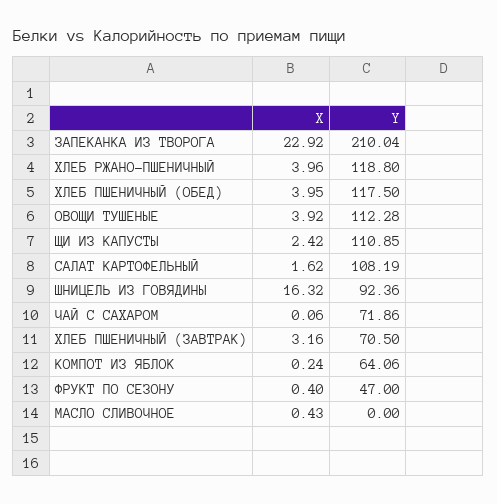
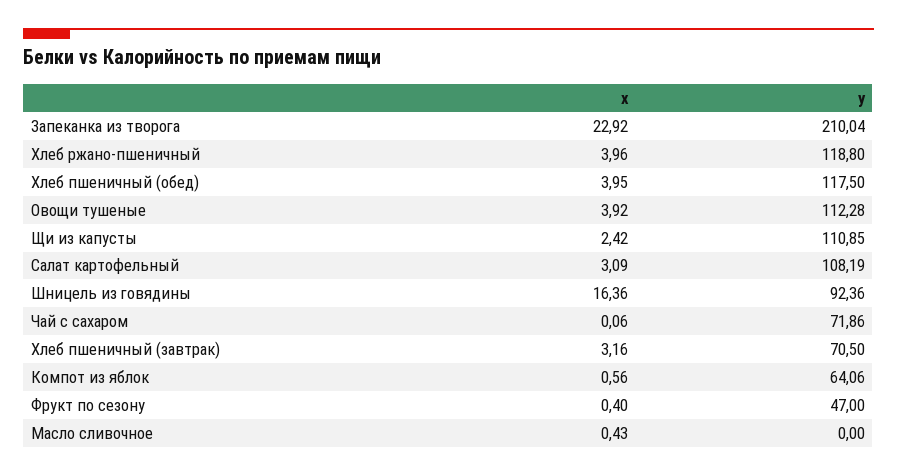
  {
    "X": {
      "ЗАПЕКАНКА ИЗ ТВОРОГА": 22.92,
      "ХЛЕБ РЖАНО-ПШЕНИЧНЫЙ": 3.96,
      "ХЛЕБ ПШЕНИЧНЫЙ (ОБЕД)": 3.95,
      "ОВОЩИ ТУШЕНЫЕ": 3.92,
      "ЩИ ИЗ КАПУСТЫ": 2.42,
-     "САЛАТ КАРТОФЕЛЬНЫЙ": 1.62,
+     "САЛАТ КАРТОФЕЛЬНЫЙ": 3.09,
-     "ШНИЦЕЛЬ ИЗ ГОВЯДИНЫ": 16.32,
+     "ШНИЦЕЛЬ ИЗ ГОВЯДИНЫ": 16.36,
      "ЧАЙ С САХАРОМ": 0.06,
      "ХЛЕБ ПШЕНИЧНЫЙ (ЗАВТРАК)": 3.16,
-     "КОМПОТ ИЗ ЯБЛОК": 0.24,
+     "КОМПОТ ИЗ ЯБЛОК": 0.56,
      "ФРУКТ ПО СЕЗОНУ": 0.4,
      "МАСЛО СЛИВОЧНОЕ": 0.43
    },
    "Y": {
      "ЗАПЕКАНКА ИЗ ТВОРОГА": 210.04,
      "ХЛЕБ РЖАНО-ПШЕНИЧНЫЙ": 118.8,
      "ХЛЕБ ПШЕНИЧНЫЙ (ОБЕД)": 117.5,
      "ОВОЩИ ТУШЕНЫЕ": 112.28,
      "ЩИ ИЗ КАПУСТЫ": 110.85,
      "САЛАТ КАРТОФЕЛЬНЫЙ": 108.19,
      "ШНИЦЕЛЬ ИЗ ГОВЯДИНЫ": 92.36,
      "ЧАЙ С САХАРОМ": 71.86,
      "ХЛЕБ ПШЕНИЧНЫЙ (ЗАВТРАК)": 70.5,
      "КОМПОТ ИЗ ЯБЛОК": 64.06,
      "ФРУКТ ПО СЕЗОНУ": 47,
      "МАСЛО СЛИВОЧНОЕ": 0
    }
  }

